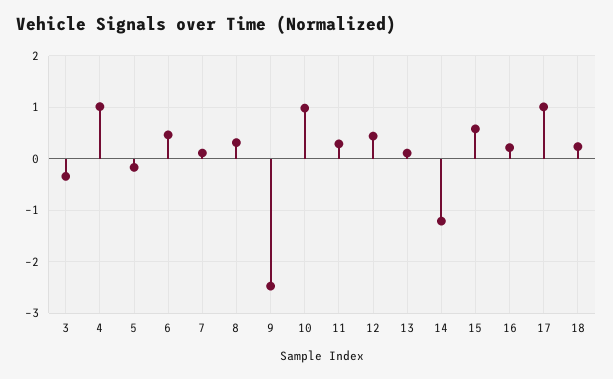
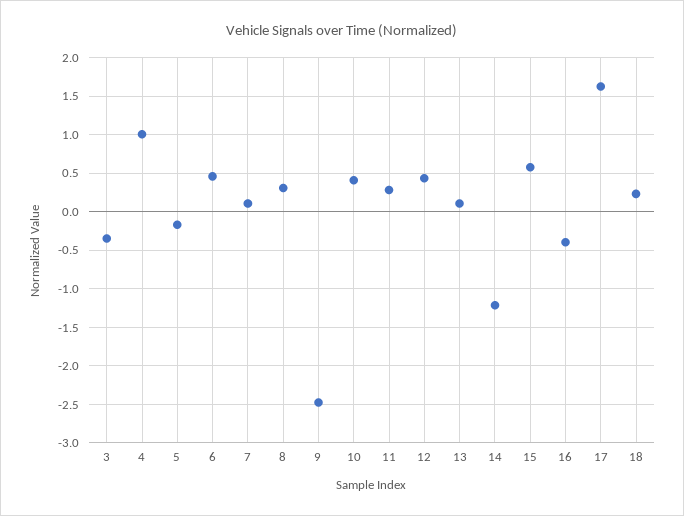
  {
    "3": -0.3,
    "4": 1,
    "5": -0.2,
    "6": 0.5,
    "7": 0.1,
    "8": 0.3,
    "9": -2.5,
-   "10": 1,
+   "10": 0.4,
    "11": 0.3,
    "12": 0.4,
    "13": 0.1,
    "14": -1.2,
    "15": 0.6,
-   "16": 0.2,
+   "16": -0.4,
-   "17": 1,
+   "17": 1.6,
    "18": 0.2
  }

